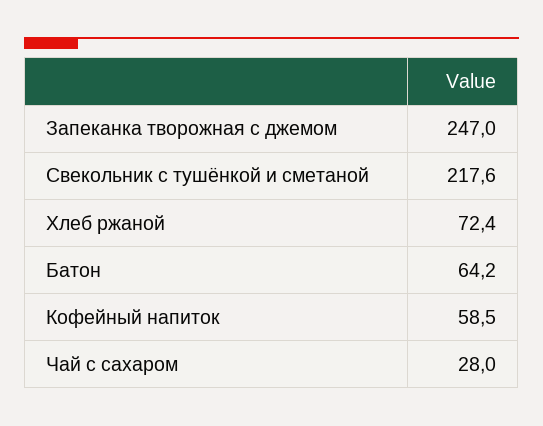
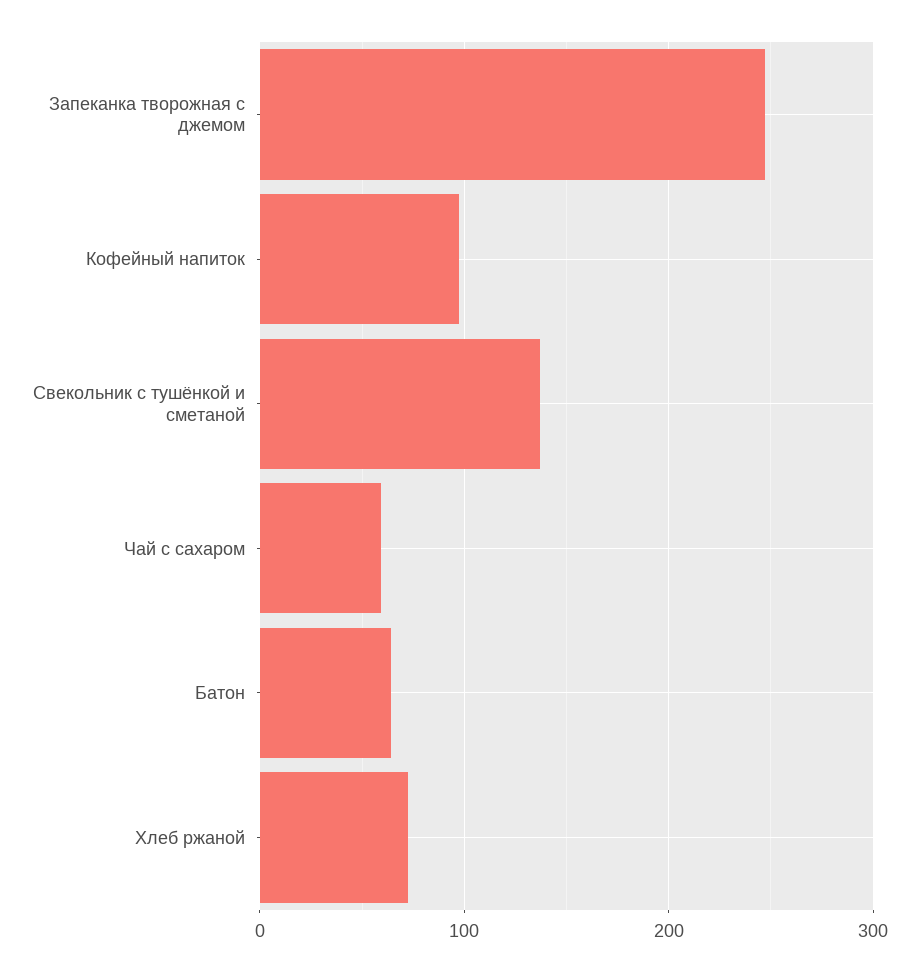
  {
    "Запеканка творожная с джемом": 247,
-   "Свекольник с тушёнкой и сметаной": 217.6,
+   "Свекольник с тушёнкой и сметаной": 140,
    "Хлеб ржаной": 72.4,
    "Батон": 64.2,
-   "Кофейный напиток": 58.5,
+   "Кофейный напиток": 100,
-   "Чай с сахаром": 28
+   "Чай с сахаром": 60
  }

